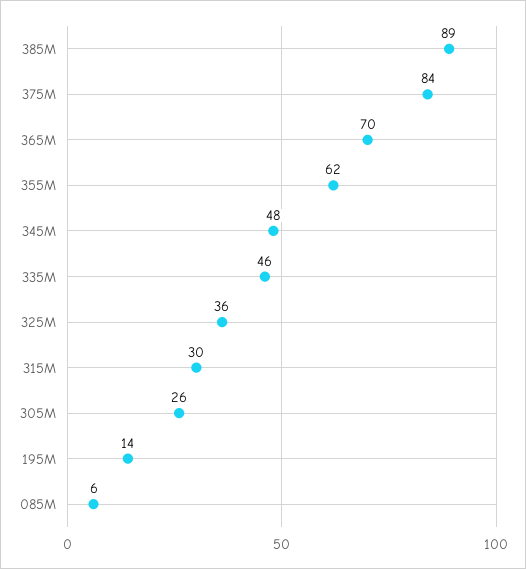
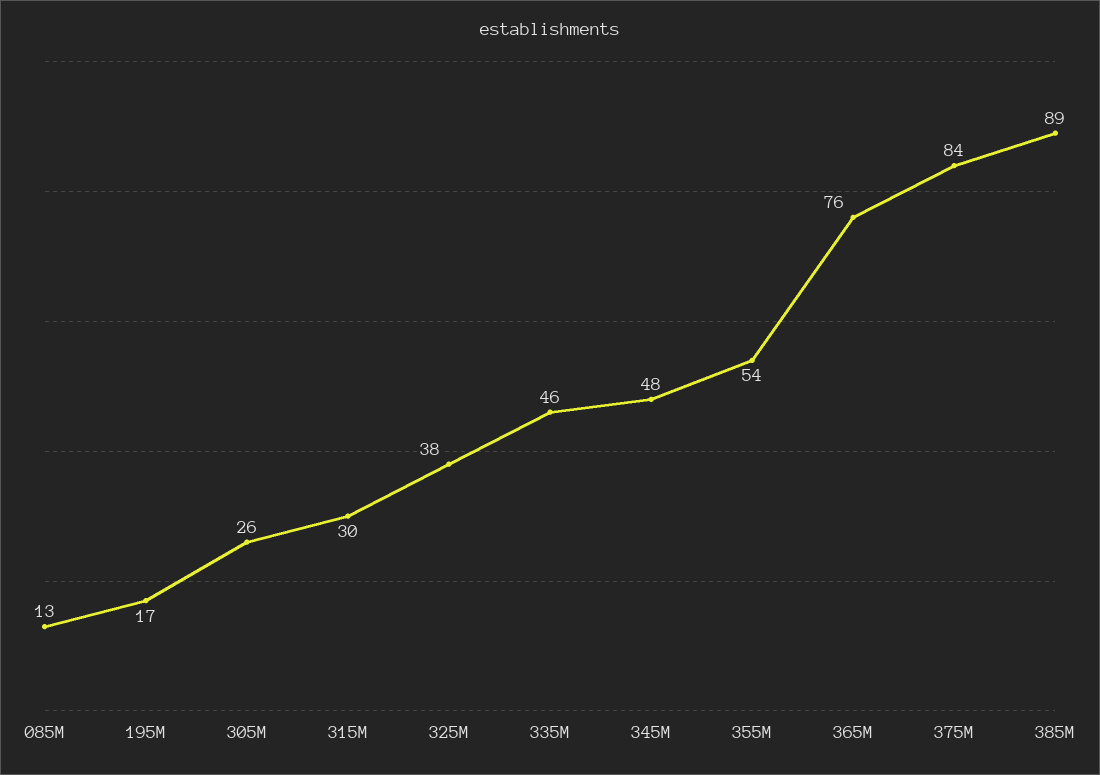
  {
    "385M": 89,
    "375M": 84,
-   "365M": 70,
+   "365M": 76,
-   "355M": 62,
+   "355M": 54,
    "345M": 48,
    "335M": 46,
-   "325M": 36,
+   "325M": 38,
    "315M": 30,
    "305M": 26,
-   "195M": 14,
+   "195M": 17,
-   "085M": 6
+   "085M": 13
  }

